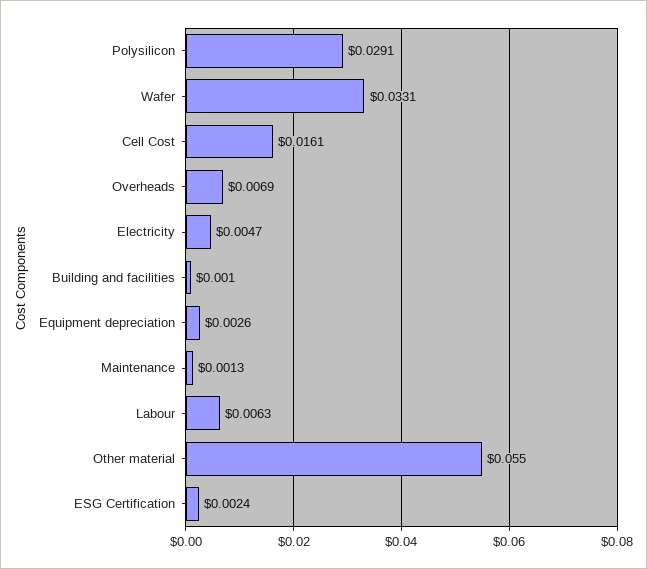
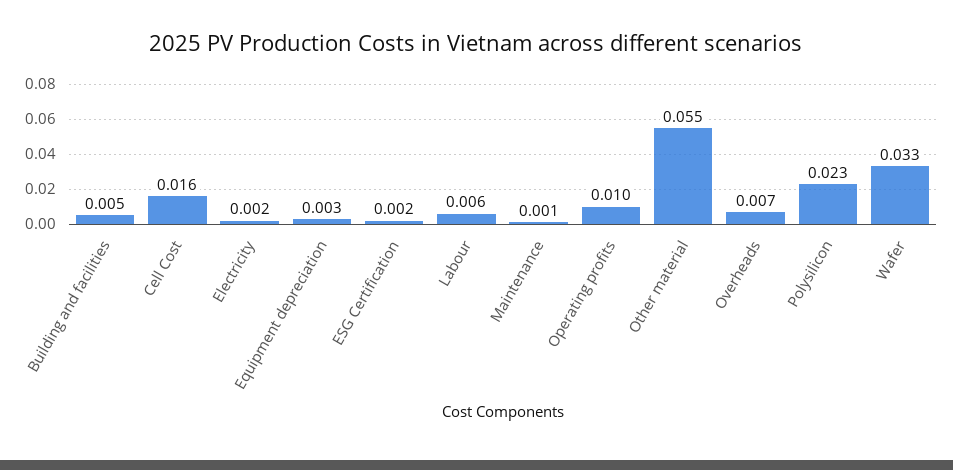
  {
-   "Polysilicon": 0.0291,
+   "Polysilicon": 0.023,
    "Wafer": 0.0331,
    "Cell Cost": 0.0161,
    "Overheads": 0.0069,
-   "Electricity": 0.0047,
+   "Electricity": 0.002,
-   "Building and facilities": 0.001,
+   "Building and facilities": 0.005,
    "Equipment depreciation": 0.0026,
    "Maintenance": 0.0013,
    "Labour": 0.0063,
    "Other material": 0.055,
-   "ESG Certification": 0.0024
+   "ESG Certification": 0.0024,
+   "Operating profits": 0.01
  }

